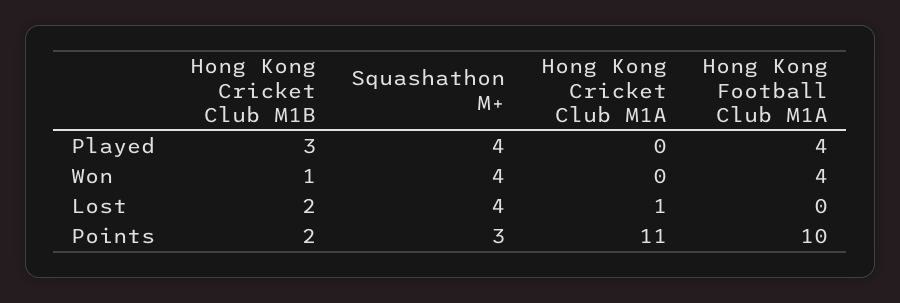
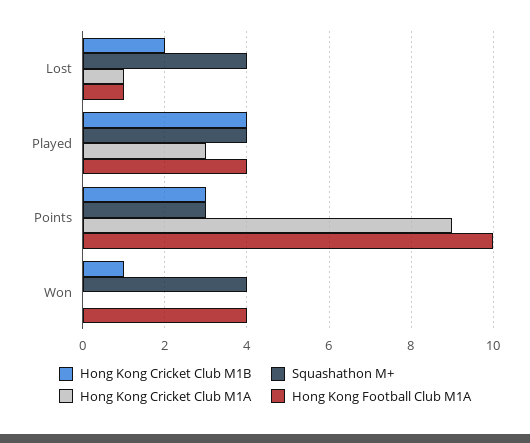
  {
    "Hong Kong Cricket Club M1B": {
-     "Played": 3,
+     "Played": 4,
      "Won": 1,
      "Lost": 2,
-     "Points": 2
+     "Points": 3
    },
    "Squashathon M+": {
      "Played": 4,
      "Won": 4,
      "Lost": 4,
      "Points": 3
    },
    "Hong Kong Cricket Club M1A": {
-     "Played": 0,
+     "Played": 3,
      "Won": 0,
      "Lost": 1,
-     "Points": 11
+     "Points": 9
    },
    "Hong Kong Football Club M1A": {
      "Played": 4,
      "Won": 4,
-     "Lost": 0,
+     "Lost": 1,
      "Points": 10
    }
  }

